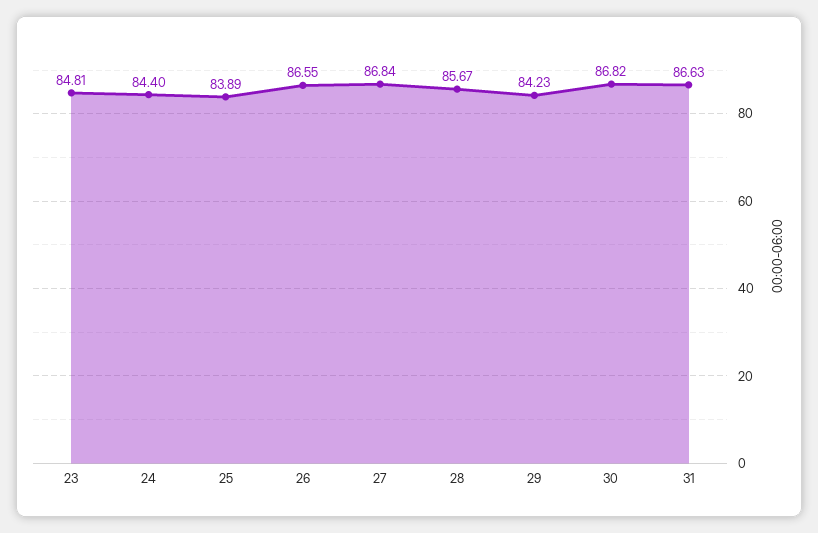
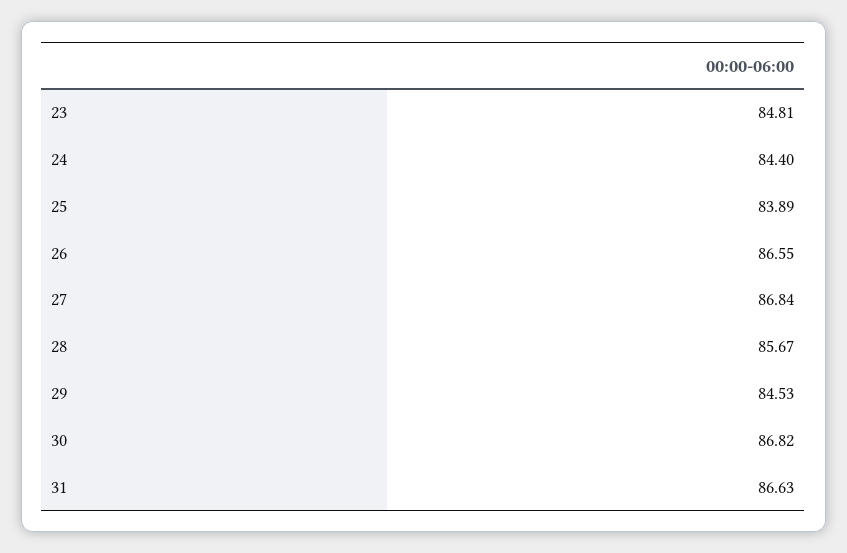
  {
    "23": 84.81,
    "24": 84.4,
    "25": 83.89,
    "26": 86.55,
    "27": 86.84,
    "28": 85.67,
-   "29": 84.23,
+   "29": 84.53,
    "30": 86.82,
    "31": 86.63
  }

